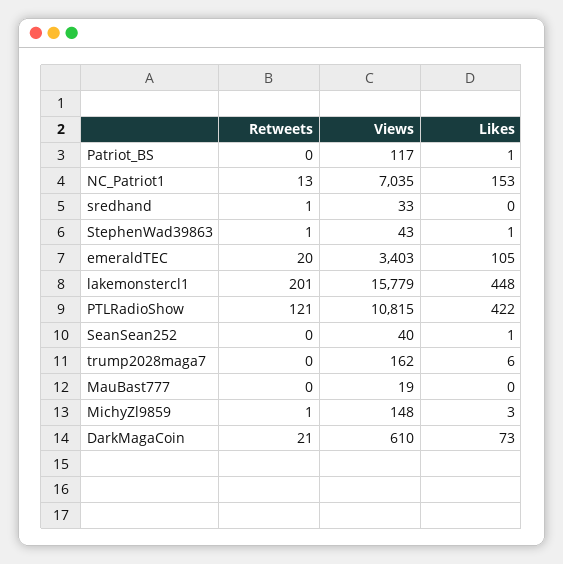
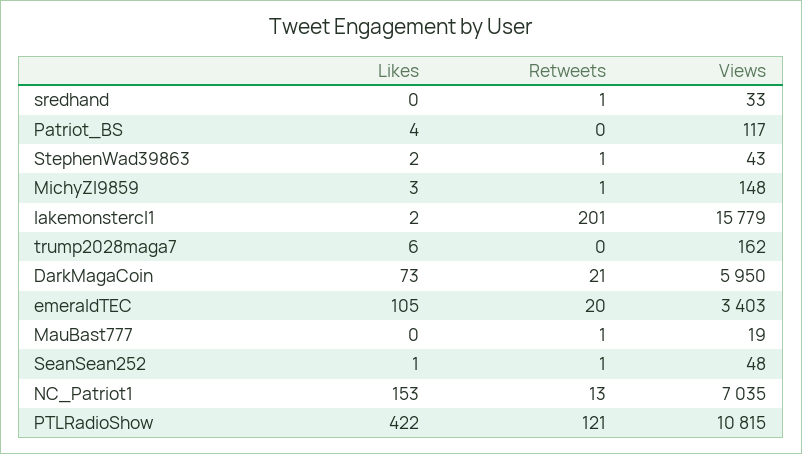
  {
    "Retweets": {
      "Patriot_BS": 0,
      "NC_Patriot1": 13,
      "sredhand": 1,
      "StephenWad39863": 1,
      "emeraldTEC": 20,
      "lakemonstercl1": 201,
      "PTLRadioShow": 121,
-     "SeanSean252": 0,
+     "SeanSean252": 1,
      "trump2028maga7": 0,
-     "MauBast777": 0,
+     "MauBast777": 1,
      "MichyZl9859": 1,
      "DarkMagaCoin": 21
    },
    "Views": {
      "Patriot_BS": 117,
      "NC_Patriot1": 7035,
      "sredhand": 33,
      "StephenWad39863": 43,
      "emeraldTEC": 3403,
      "lakemonstercl1": 15779,
      "PTLRadioShow": 10815,
-     "SeanSean252": 40,
+     "SeanSean252": 48,
      "trump2028maga7": 162,
      "MauBast777": 19,
      "MichyZl9859": 148,
-     "DarkMagaCoin": 610
+     "DarkMagaCoin": 5950
    },
    "Likes": {
-     "Patriot_BS": 1,
+     "Patriot_BS": 4,
      "NC_Patriot1": 153,
      "sredhand": 0,
-     "StephenWad39863": 1,
+     "StephenWad39863": 2,
      "emeraldTEC": 105,
-     "lakemonstercl1": 448,
+     "lakemonstercl1": 2,
      "PTLRadioShow": 422,
      "SeanSean252": 1,
      "trump2028maga7": 6,
      "MauBast777": 0,
      "MichyZl9859": 3,
      "DarkMagaCoin": 73
    }
  }

